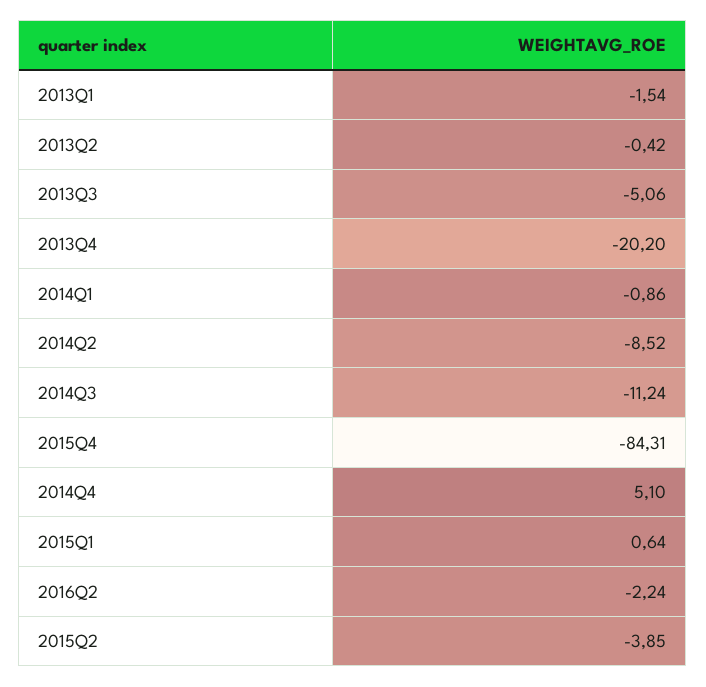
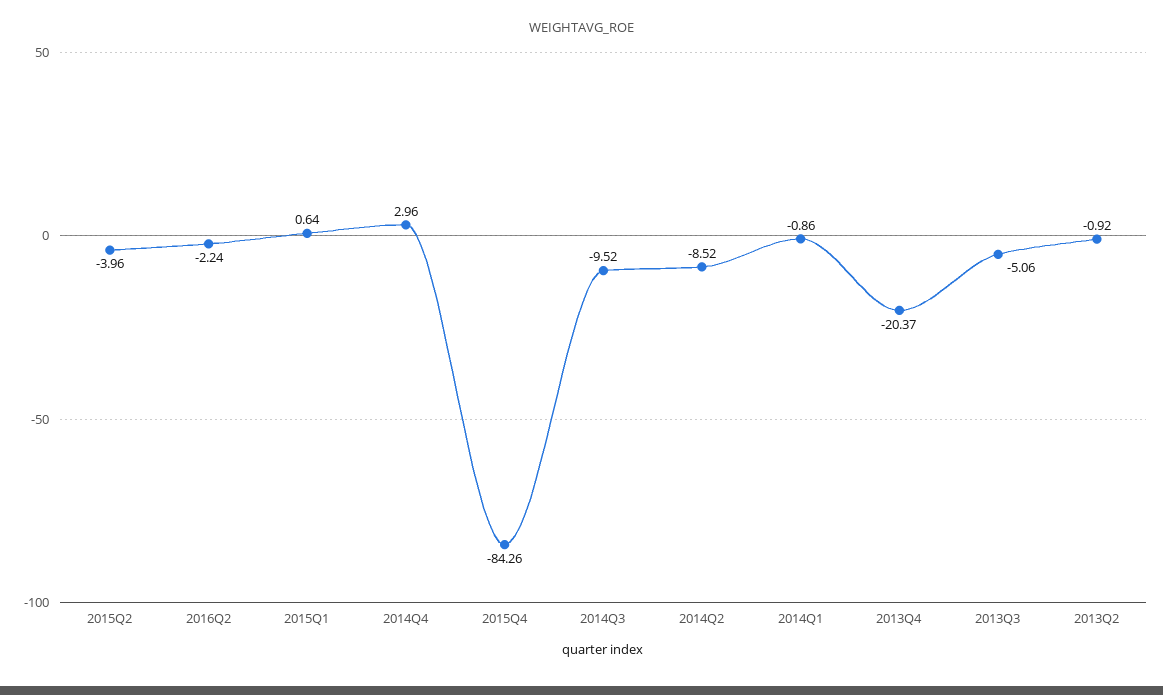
  {
-   "2013Q1": -1.54,
-   "2013Q2": -0.42,
+   "2013Q2": -0.92,
    "2013Q3": -5.06,
-   "2013Q4": -20.2,
+   "2013Q4": -20.37,
    "2014Q1": -0.86,
    "2014Q2": -8.52,
-   "2014Q3": -11.24,
+   "2014Q3": -9.52,
-   "2015Q4": -84.31,
+   "2015Q4": -84.26,
-   "2014Q4": 5.1,
+   "2014Q4": 2.96,
    "2015Q1": 0.64,
    "2016Q2": -2.24,
-   "2015Q2": -3.85
+   "2015Q2": -3.96
  }

